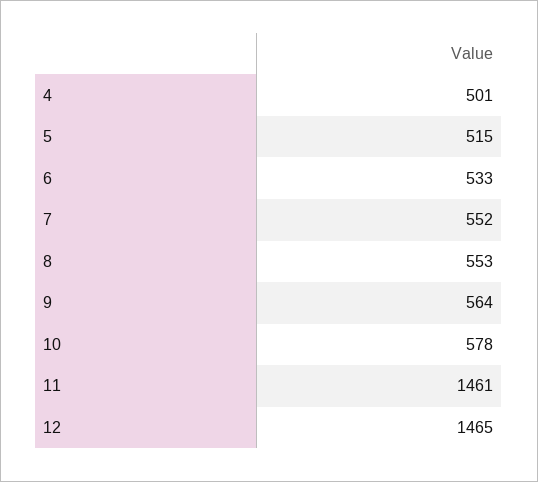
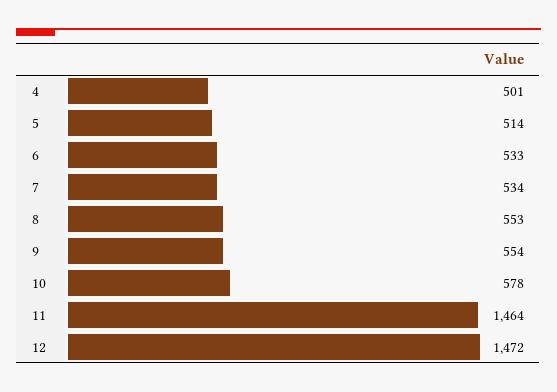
  {
    "4": 501,
-   "5": 515,
+   "5": 514,
    "6": 533,
-   "7": 552,
+   "7": 534,
    "8": 553,
-   "9": 564,
+   "9": 554,
    "10": 578,
-   "11": 1461,
+   "11": 1464,
-   "12": 1465
+   "12": 1472
  }

